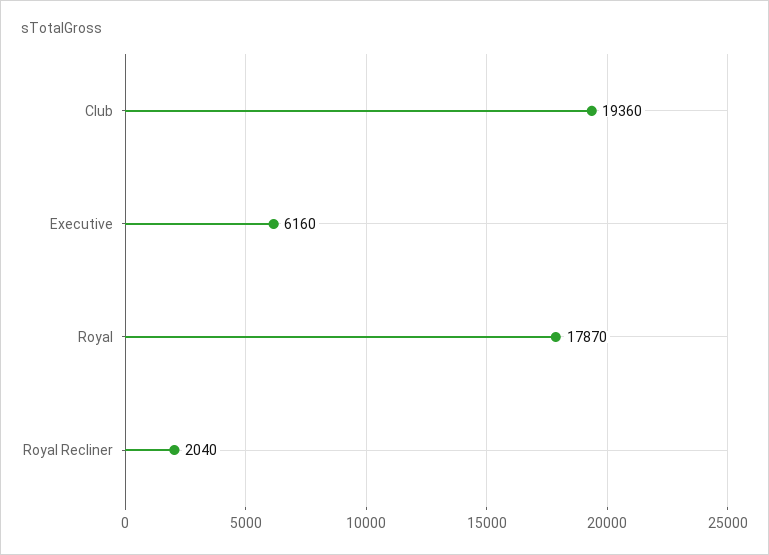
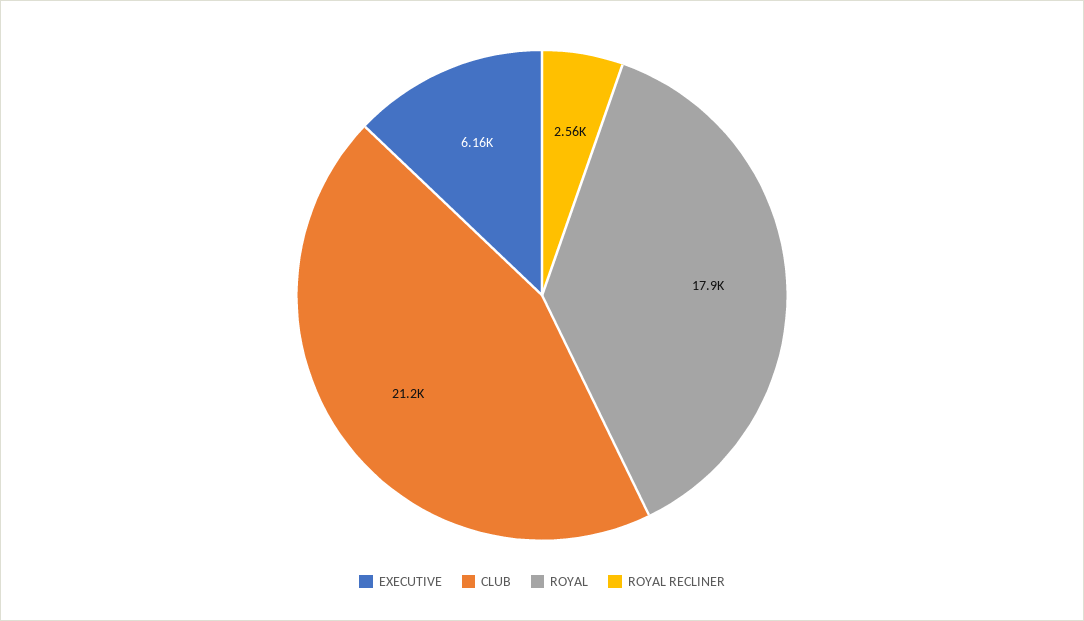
  {
-   "Club": 19360,
+   "Club": 21200,
    "Executive": 6160,
    "Royal": 17870,
-   "Royal Recliner": 2040
+   "Royal Recliner": 2560
  }

